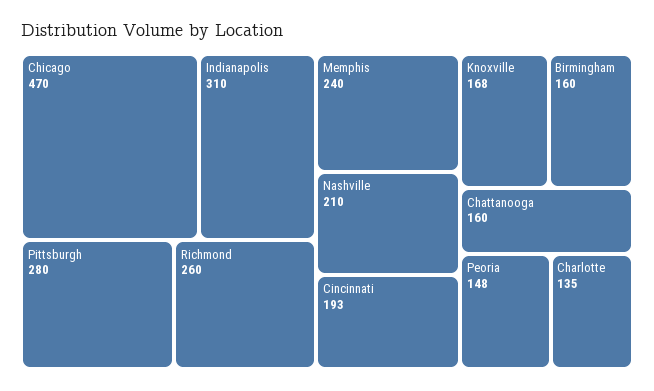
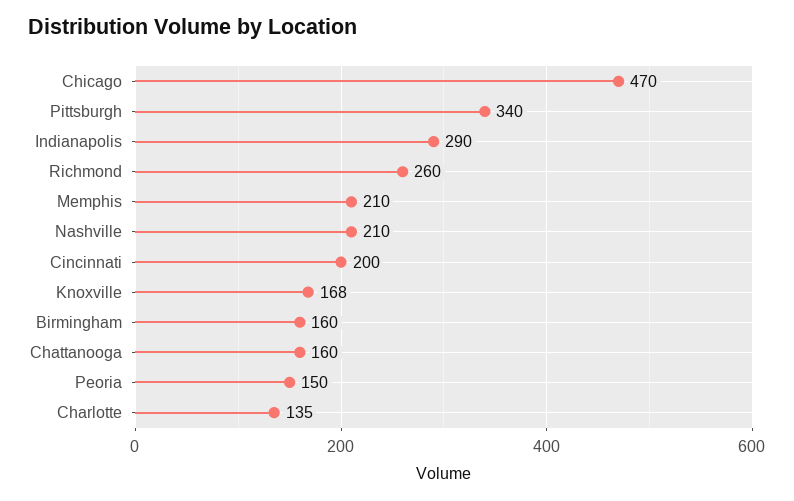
  {
    "Chicago": 470,
-   "Indianapolis": 310,
+   "Indianapolis": 290,
-   "Pittsburgh": 280,
+   "Pittsburgh": 340,
    "Richmond": 260,
-   "Memphis": 240,
+   "Memphis": 210,
    "Nashville": 210,
-   "Cincinnati": 193,
+   "Cincinnati": 200,
    "Knoxville": 168,
    "Birmingham": 160,
    "Chattanooga": 160,
-   "Peoria": 148,
+   "Peoria": 150,
    "Charlotte": 135
  }

